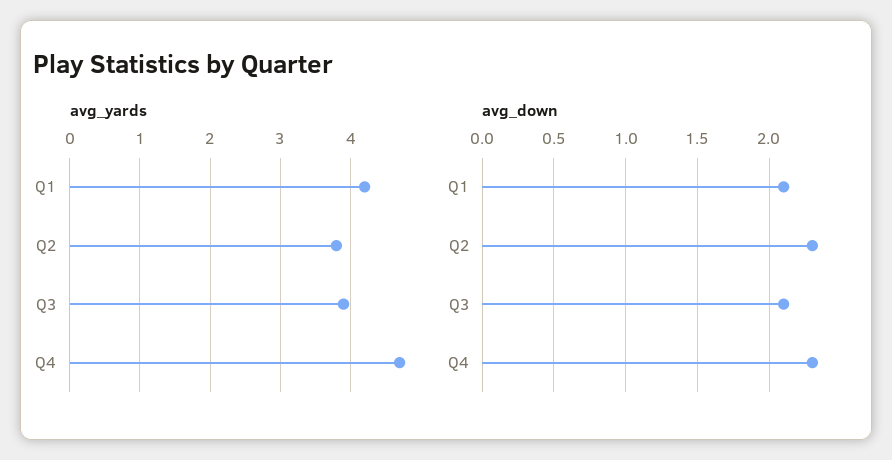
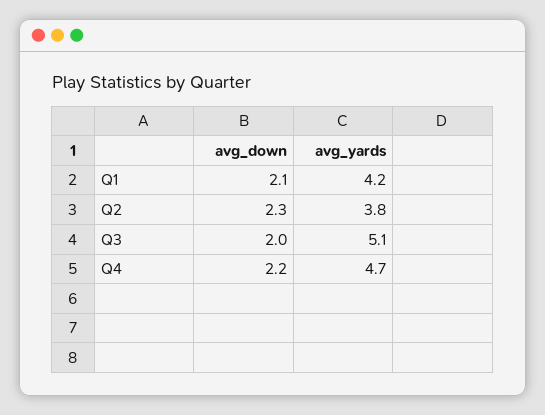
  {
    "avg_yards": {
      "Q1": 4.2,
      "Q2": 3.8,
-     "Q3": 3.9,
+     "Q3": 5.1,
      "Q4": 4.7
    },
    "avg_down": {
      "Q1": 2.1,
      "Q2": 2.3,
-     "Q3": 2.1,
+     "Q3": 2,
-     "Q4": 2.3
+     "Q4": 2.2
    }
  }

